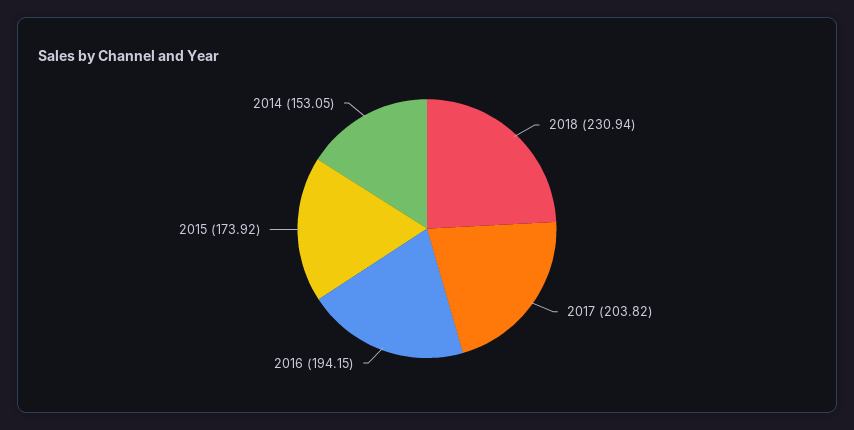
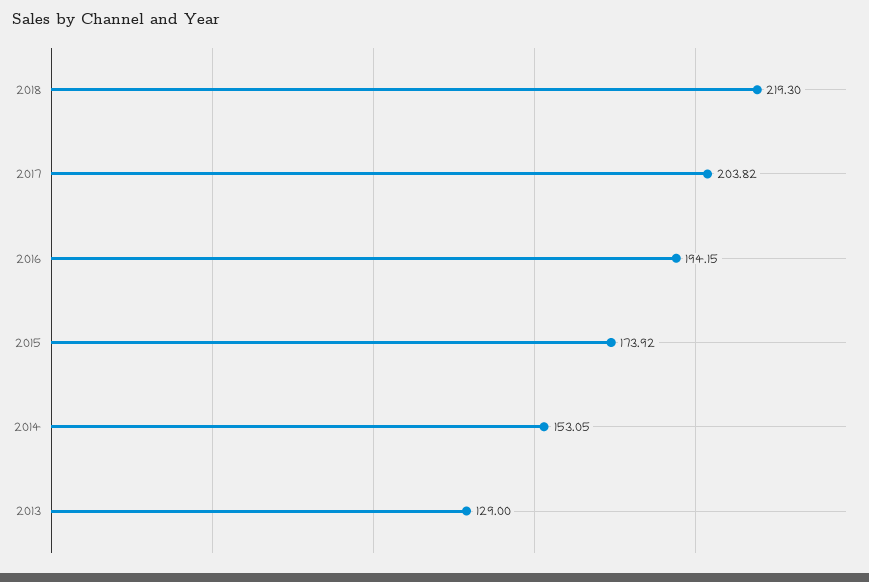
  {
-   "2018": 230.94,
+   "2018": 219.3,
    "2017": 203.82,
    "2016": 194.15,
    "2015": 173.92,
-   "2014": 153.05
+   "2014": 153.05,
+   "2013": 129
  }

